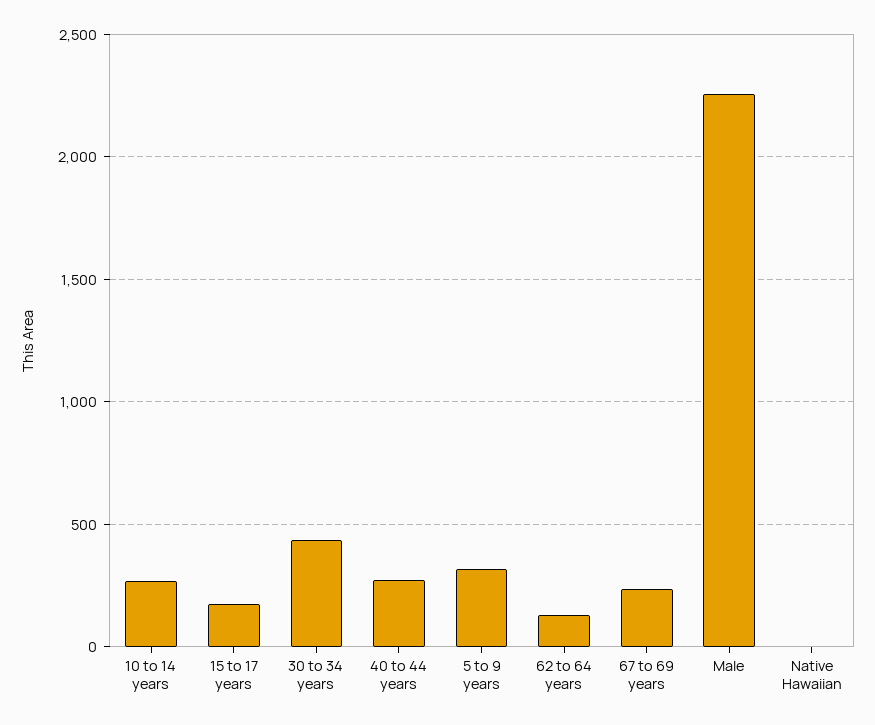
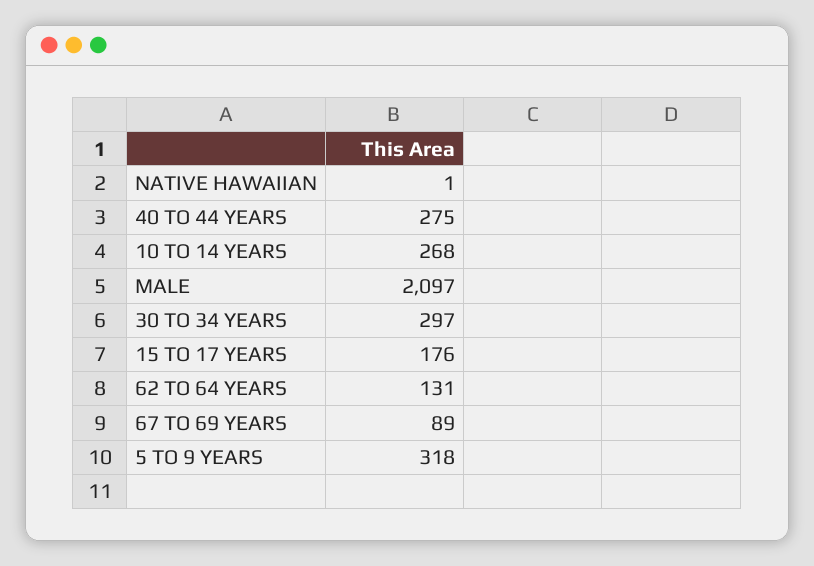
  {
    "10 to 14 years": 268,
    "15 to 17 years": 176,
-   "30 to 34 years": 450,
+   "30 to 34 years": 297,
    "40 to 44 years": 275,
    "5 to 9 years": 318,
    "62 to 64 years": 131,
-   "67 to 69 years": 250,
+   "67 to 69 years": 89,
-   "Male": 2250,
+   "Male": 2097,
    "Native Hawaiian": 1
  }

